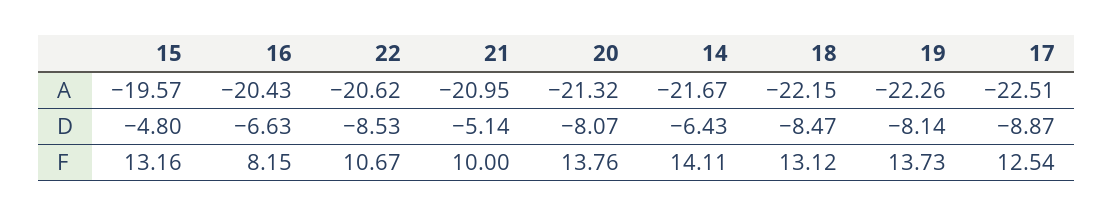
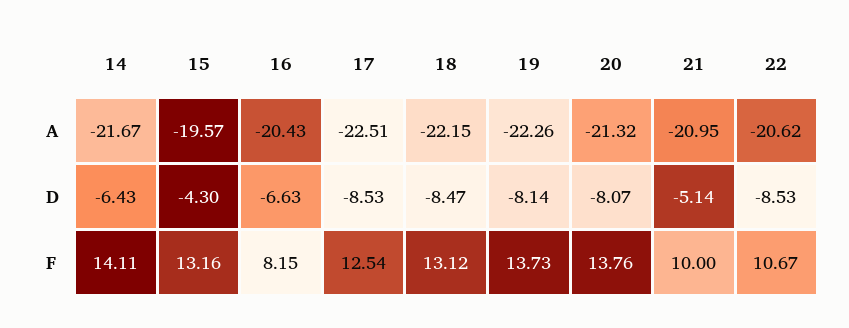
  {
    "15": {
      "A": -19.57,
-     "D": -4.8,
+     "D": -4.3,
      "F": 13.16
    },
    "16": {
      "A": -20.43,
      "D": -6.63,
      "F": 8.15
    },
    "22": {
      "A": -20.62,
      "D": -8.53,
      "F": 10.67
    },
    "21": {
      "A": -20.95,
      "D": -5.14,
      "F": 10
    },
    "20": {
      "A": -21.32,
      "D": -8.07,
      "F": 13.76
    },
    "14": {
      "A": -21.67,
      "D": -6.43,
      "F": 14.11
    },
    "18": {
      "A": -22.15,
      "D": -8.47,
      "F": 13.12
    },
    "19": {
      "A": -22.26,
      "D": -8.14,
      "F": 13.73
    },
    "17": {
      "A": -22.51,
-     "D": -8.87,
+     "D": -8.53,
      "F": 12.54
    }
  }

